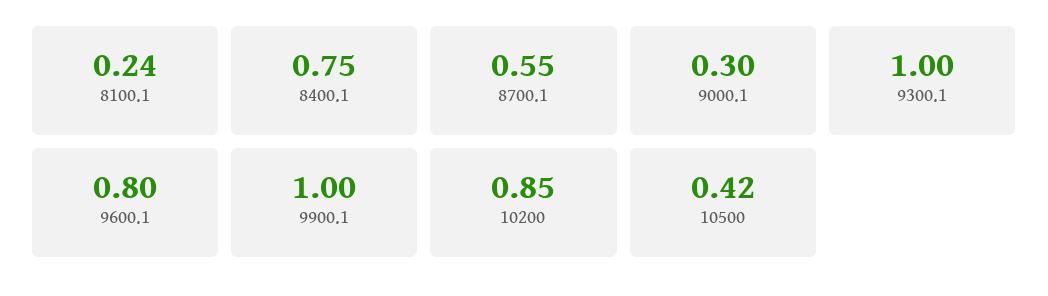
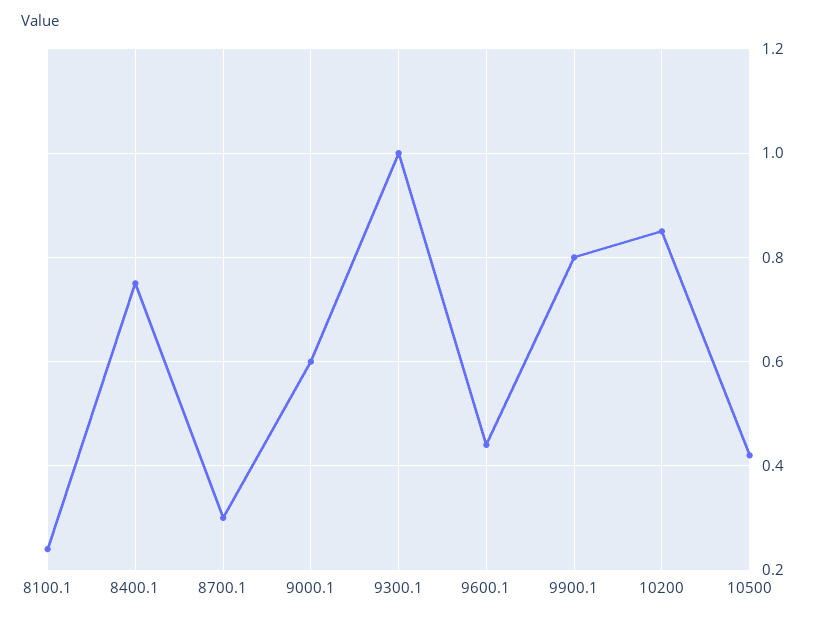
  {
    "8100.1": 0.24,
    "8400.1": 0.75,
-   "8700.1": 0.55,
+   "8700.1": 0.3,
-   "9000.1": 0.3,
+   "9000.1": 0.6,
    "9300.1": 1,
-   "9600.1": 0.8,
+   "9600.1": 0.45,
-   "9900.1": 1,
+   "9900.1": 0.8,
    "10200": 0.85,
    "10500": 0.42
  }

